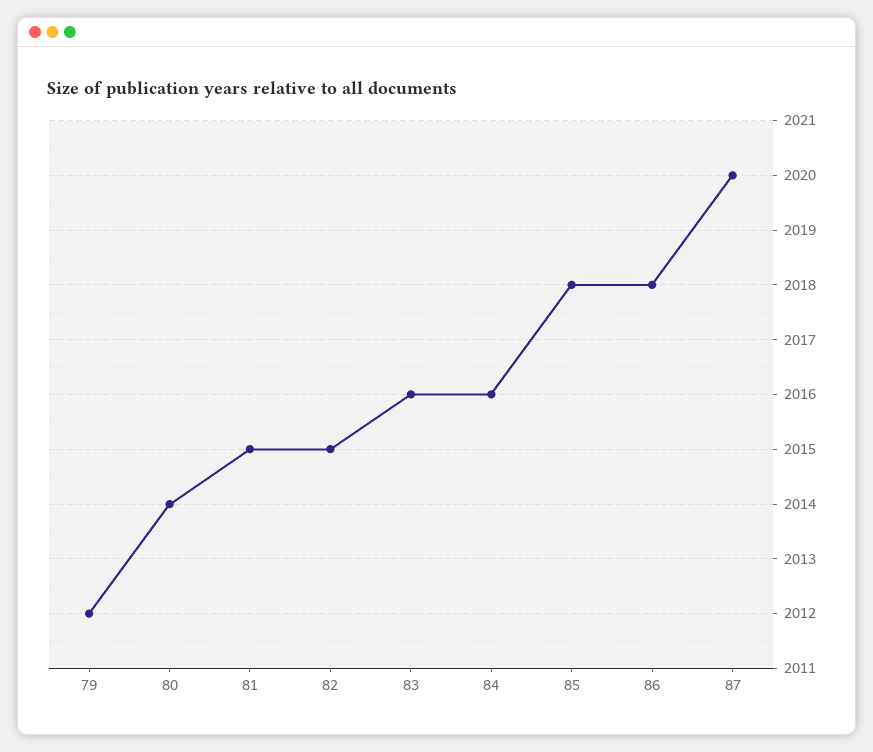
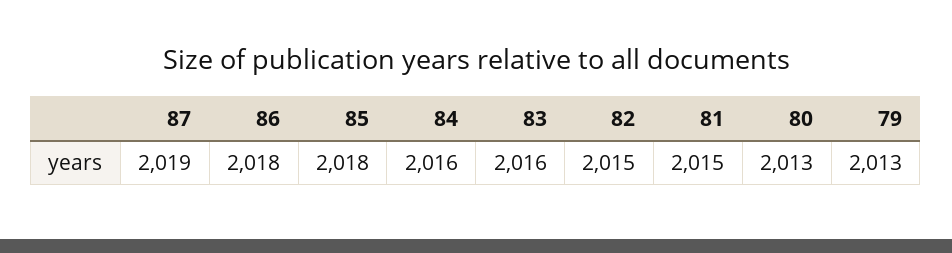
  {
-   "79": 2012,
+   "79": 2013,
-   "80": 2014,
+   "80": 2013,
    "81": 2015,
    "82": 2015,
    "83": 2016,
    "84": 2016,
    "85": 2018,
    "86": 2018,
-   "87": 2020
+   "87": 2019
  }

